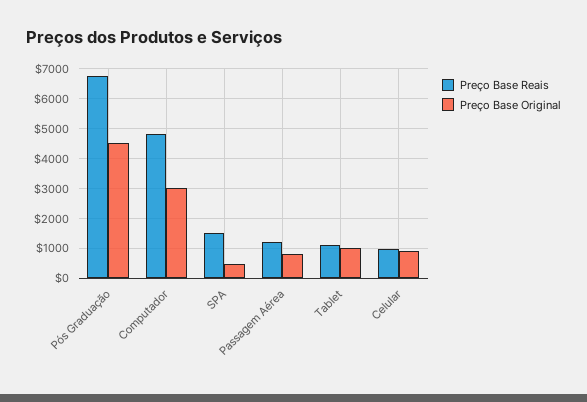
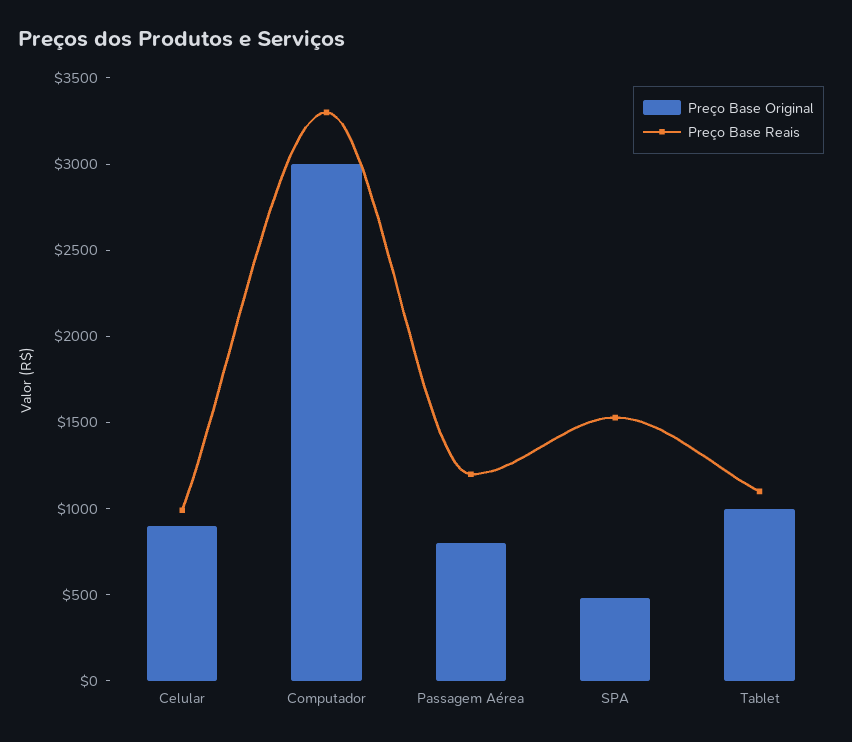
  {
    "Preço Base Reais": {
-     "Pós Graduação": 6750,
-     "Computador": 4750,
+     "Computador": 3300,
      "SPA": 1500,
      "Passagem Aérea": 1200,
      "Tablet": 1100,
      "Celular": 1000
    },
    "Preço Base Original": {
-     "Pós Graduação": 4500,
      "Computador": 3000,
      "SPA": 500,
      "Passagem Aérea": 800,
      "Tablet": 1000,
      "Celular": 900
    }
  }

